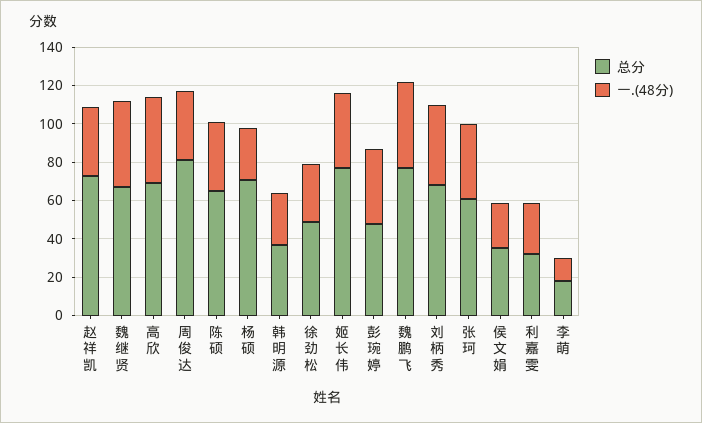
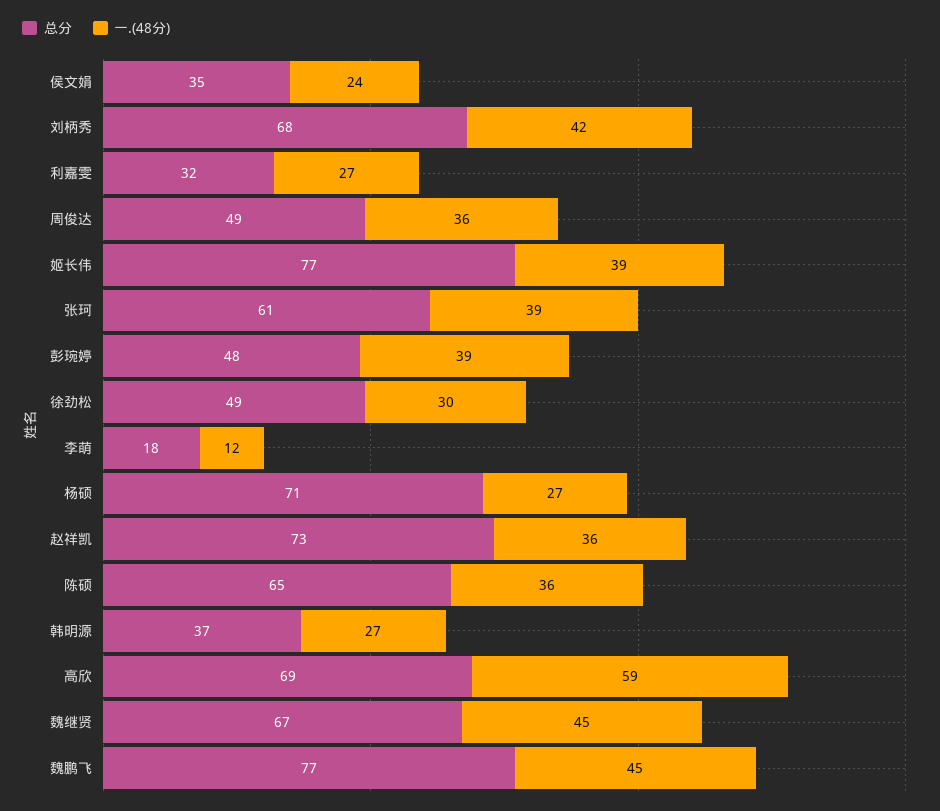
  {
    "总分": {
      "赵祥凯": 73,
      "魏继贤": 67,
      "高欣": 69,
-     "周俊达": 80,
+     "周俊达": 49,
      "陈硕": 65,
      "杨硕": 71,
      "韩明源": 37,
      "徐劲松": 49,
      "姬长伟": 77,
      "彭琬婷": 48,
      "魏鹏飞": 77,
      "刘柄秀": 68,
      "张珂": 61,
      "侯文娟": 35,
      "利嘉雯": 32,
      "李萌": 18
    },
    "一.(48分)": {
      "赵祥凯": 36,
      "魏继贤": 45,
-     "高欣": 45,
+     "高欣": 59,
      "周俊达": 36,
      "陈硕": 36,
      "杨硕": 27,
      "韩明源": 27,
      "徐劲松": 30,
      "姬长伟": 39,
      "彭琬婷": 39,
      "魏鹏飞": 45,
      "刘柄秀": 42,
      "张珂": 39,
      "侯文娟": 24,
      "利嘉雯": 27,
      "李萌": 12
    }
  }

